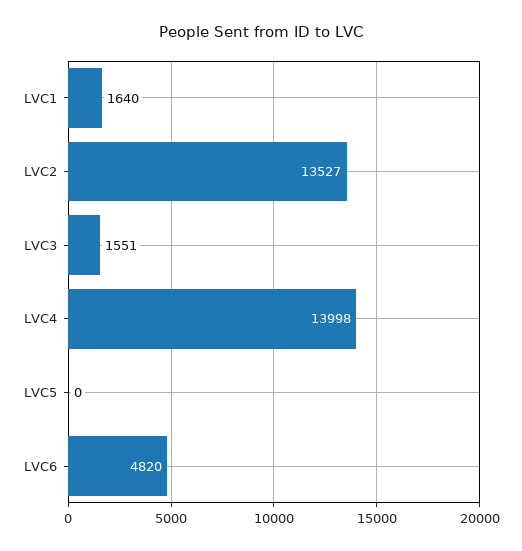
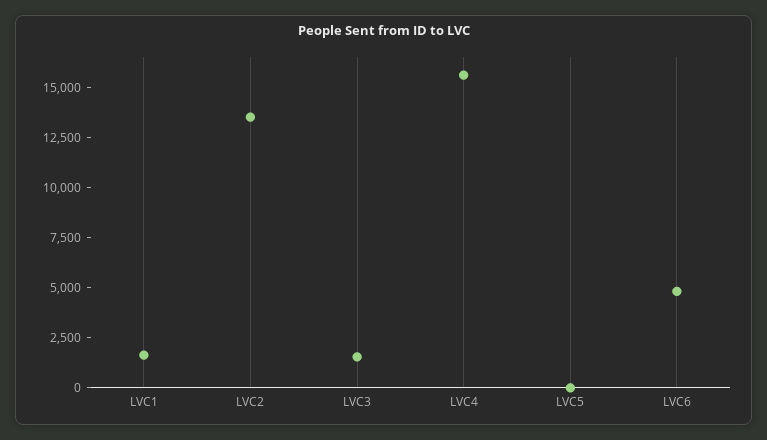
  {
    "LVC1": 1640,
    "LVC2": 13527,
    "LVC3": 1551,
-   "LVC4": 13998,
+   "LVC4": 15500,
    "LVC5": 0,
    "LVC6": 4820
  }

